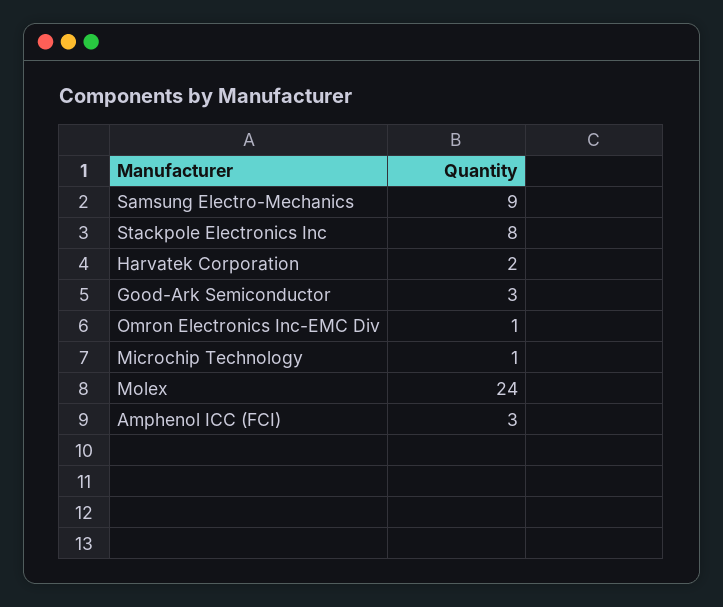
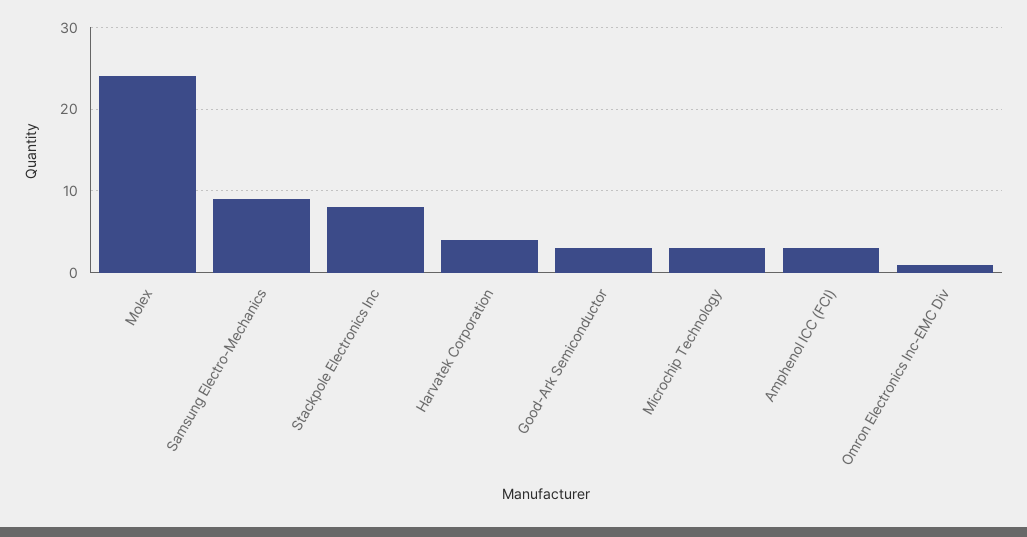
  {
    "Samsung Electro-Mechanics": 9,
    "Stackpole Electronics Inc": 8,
-   "Harvatek Corporation": 2,
+   "Harvatek Corporation": 4,
    "Good-Ark Semiconductor": 3,
    "Omron Electronics Inc-EMC Div": 1,
-   "Microchip Technology": 1,
+   "Microchip Technology": 3,
    "Molex": 24,
    "Amphenol ICC (FCI)": 3
  }

